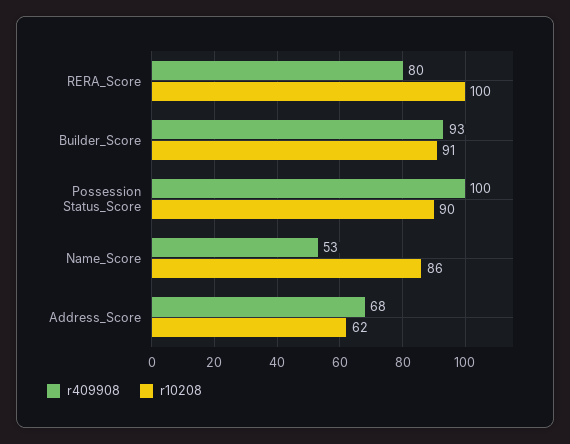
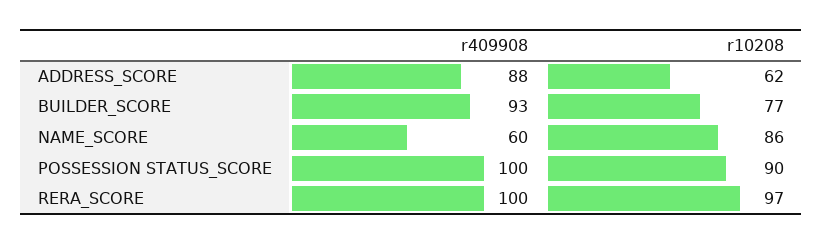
  {
    "r409908": {
-     "RERA_Score": 80,
+     "RERA_Score": 100,
      "Builder_Score": 93,
      "Possession Status_Score": 100,
-     "Name_Score": 53,
+     "Name_Score": 60,
-     "Address_Score": 68
+     "Address_Score": 88
    },
    "r10208": {
-     "RERA_Score": 100,
+     "RERA_Score": 97,
-     "Builder_Score": 91,
+     "Builder_Score": 77,
      "Possession Status_Score": 90,
      "Name_Score": 86,
      "Address_Score": 62
    }
  }

